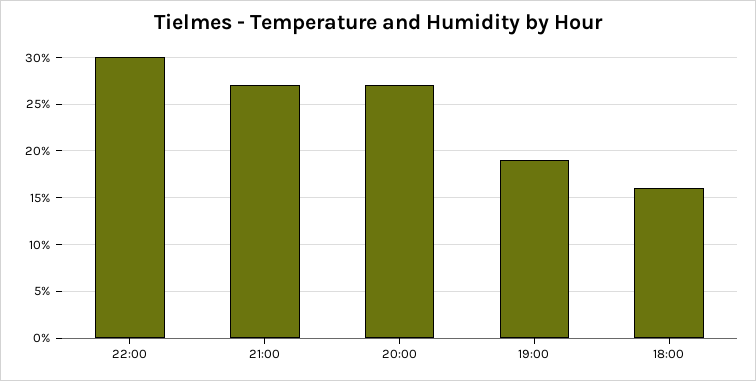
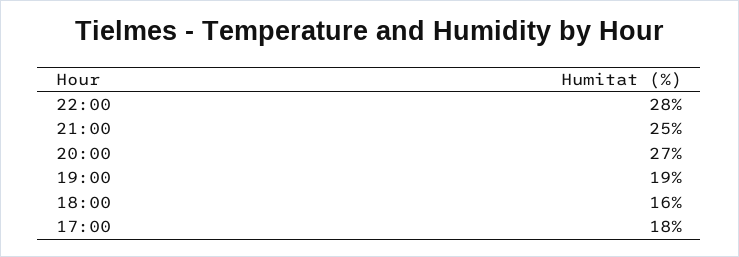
  {
-   "22:00": 30,
+   "22:00": 28,
-   "21:00": 27,
+   "21:00": 25,
    "20:00": 27,
    "19:00": 19,
-   "18:00": 16
+   "18:00": 16,
+   "17:00": 18
  }

